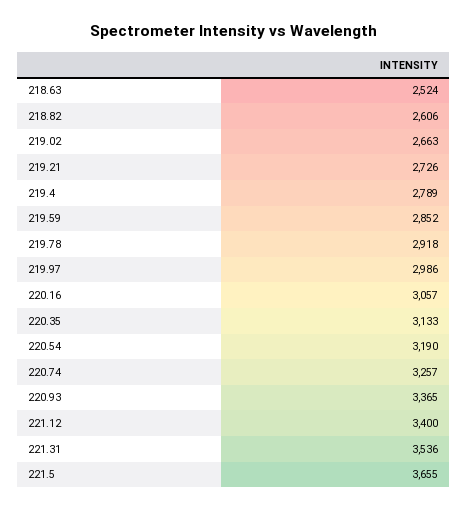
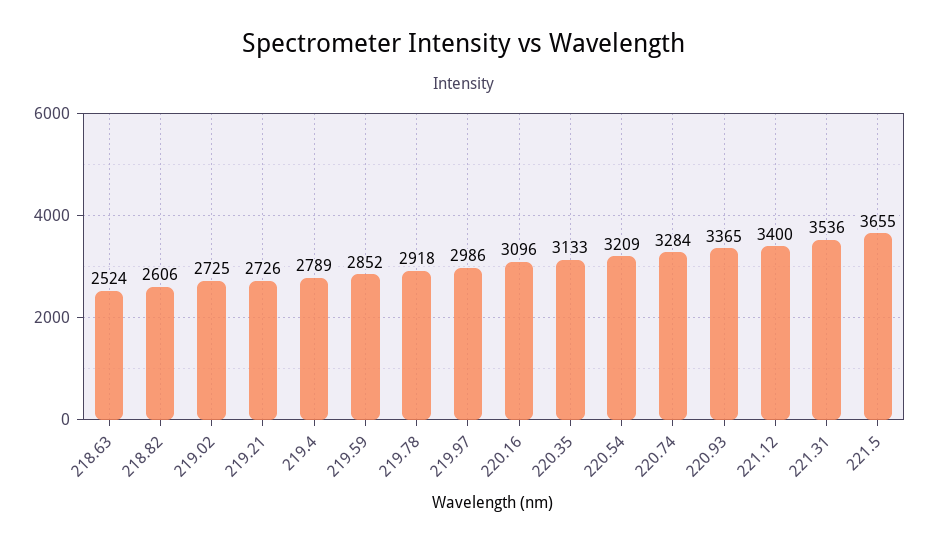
  {
    "218.63": 2524,
    "218.82": 2606,
-   "219.02": 2663,
+   "219.02": 2725,
    "219.21": 2726,
    "219.4": 2789,
    "219.59": 2852,
    "219.78": 2918,
    "219.97": 2986,
-   "220.16": 3057,
+   "220.16": 3096,
    "220.35": 3133,
-   "220.54": 3190,
+   "220.54": 3209,
-   "220.74": 3257,
+   "220.74": 3284,
    "220.93": 3365,
    "221.12": 3400,
    "221.31": 3536,
    "221.5": 3655
  }

